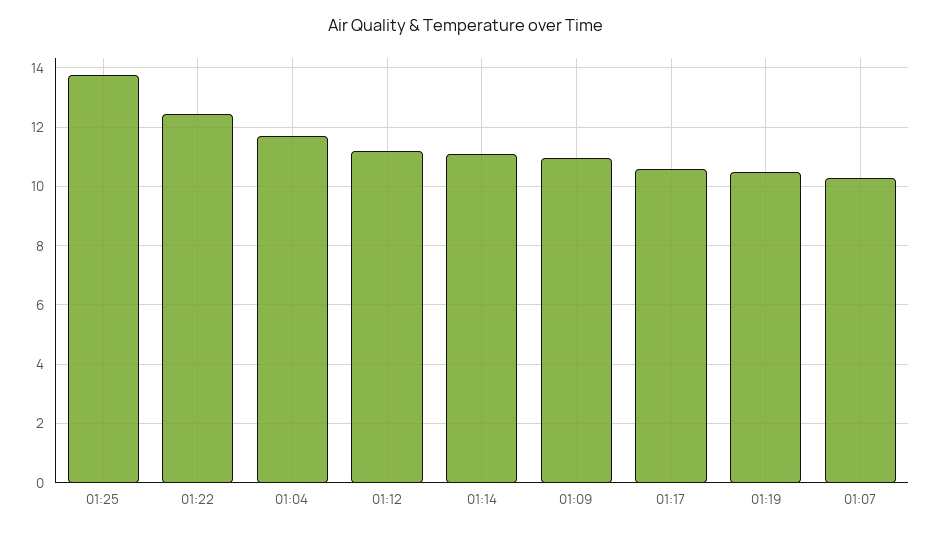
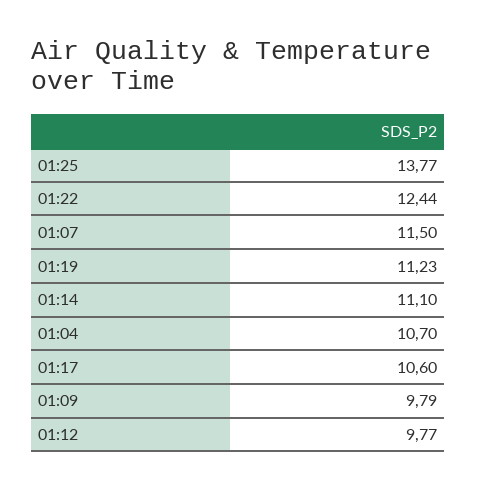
  {
    "01:25": 13.77,
    "01:22": 12.44,
-   "01:04": 11.75,
+   "01:04": 10.7,
-   "01:12": 11.25,
+   "01:12": 9.77,
    "01:14": 11.1,
-   "01:09": 11,
+   "01:09": 9.79,
    "01:17": 10.6,
-   "01:19": 10.5,
+   "01:19": 11.23,
-   "01:07": 10.25
+   "01:07": 11.5
  }

